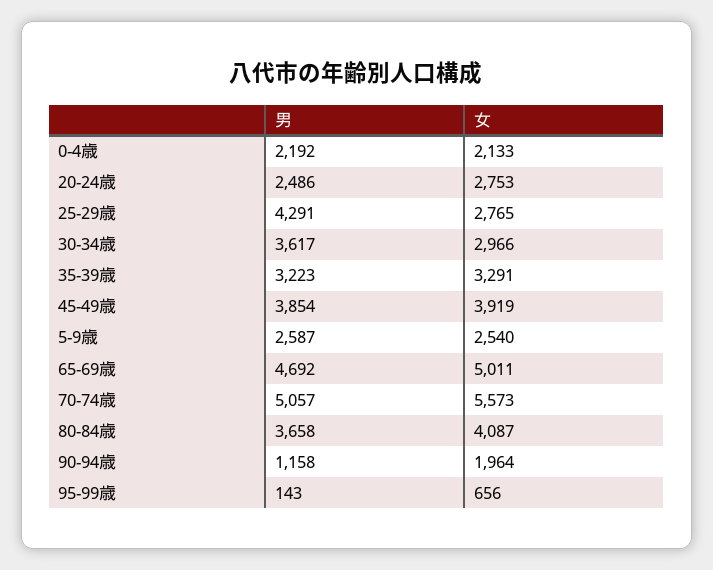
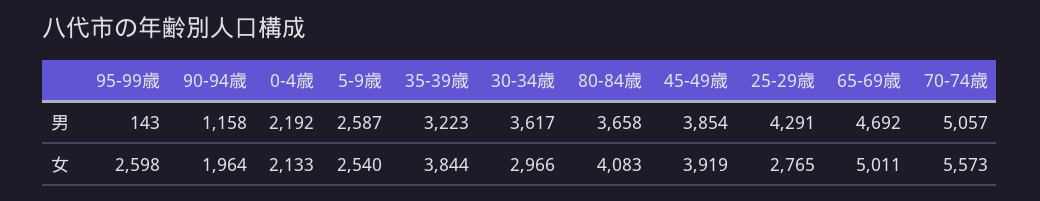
  {
    "男": {
      "0-4歳": 2192,
-     "20-24歳": 2486,
      "25-29歳": 4291,
      "30-34歳": 3617,
      "35-39歳": 3223,
      "45-49歳": 3854,
      "5-9歳": 2587,
      "65-69歳": 4692,
      "70-74歳": 5057,
      "80-84歳": 3658,
      "90-94歳": 1158,
      "95-99歳": 143
    },
    "女": {
      "0-4歳": 2133,
-     "20-24歳": 2753,
      "25-29歳": 2765,
      "30-34歳": 2966,
-     "35-39歳": 3291,
+     "35-39歳": 3844,
      "45-49歳": 3919,
      "5-9歳": 2540,
      "65-69歳": 5011,
      "70-74歳": 5573,
-     "80-84歳": 4087,
+     "80-84歳": 4083,
      "90-94歳": 1964,
-     "95-99歳": 656
+     "95-99歳": 2598
    }
  }

